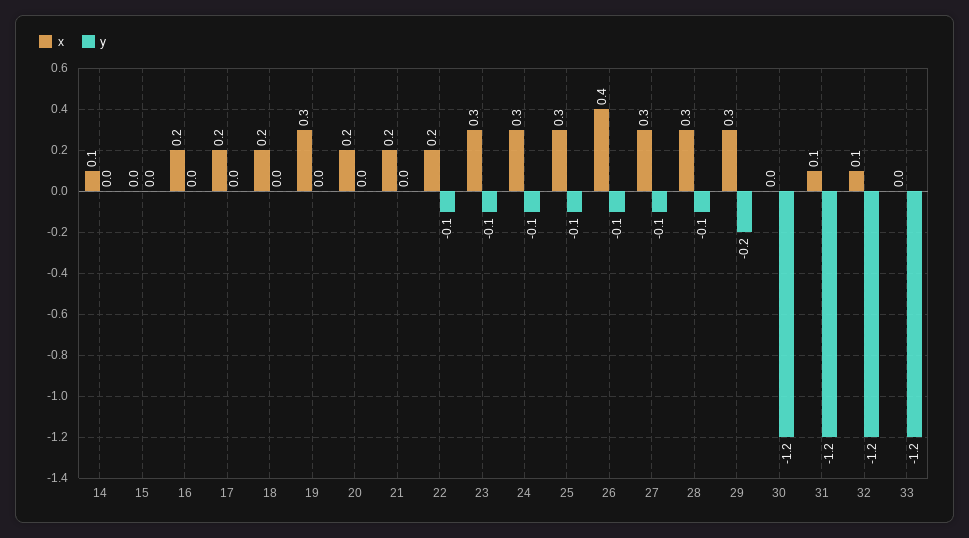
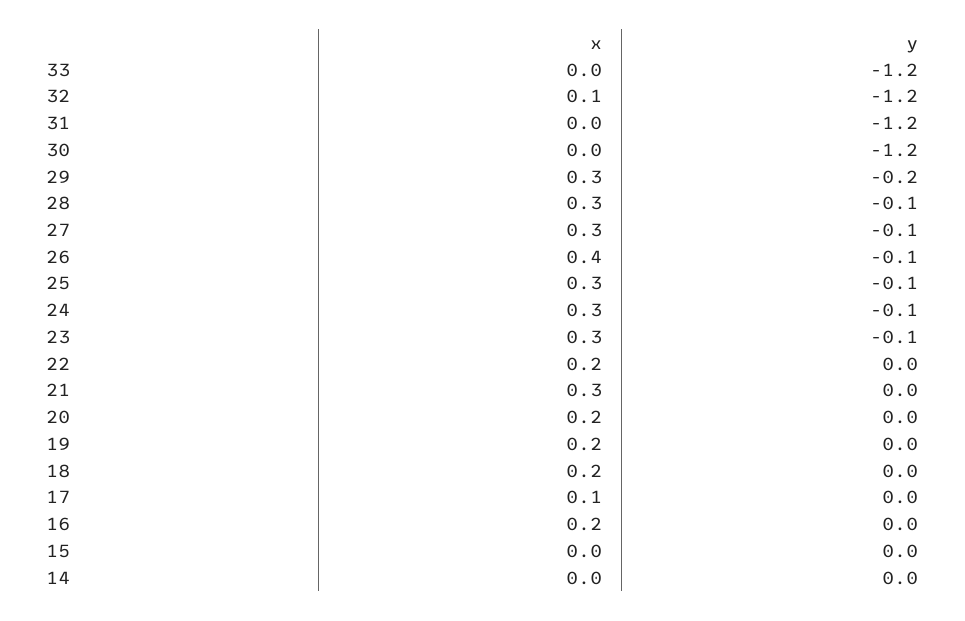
  {
    "x": {
-     "14": 0.1,
+     "14": 0,
      "15": 0,
      "16": 0.2,
-     "17": 0.2,
+     "17": 0.1,
      "18": 0.2,
-     "19": 0.3,
+     "19": 0.2,
      "20": 0.2,
-     "21": 0.2,
+     "21": 0.3,
      "22": 0.2,
      "23": 0.3,
      "24": 0.3,
      "25": 0.3,
      "26": 0.4,
      "27": 0.3,
      "28": 0.3,
      "29": 0.3,
      "30": 0,
-     "31": 0.1,
+     "31": 0,
      "32": 0.1,
      "33": 0
    },
    "y": {
      "14": 0,
      "15": 0,
      "16": 0,
      "17": 0,
      "18": 0,
      "19": 0,
      "20": 0,
      "21": 0,
-     "22": -0.1,
+     "22": 0,
      "23": -0.1,
      "24": -0.1,
      "25": -0.1,
      "26": -0.1,
      "27": -0.1,
      "28": -0.1,
      "29": -0.2,
      "30": -1.2,
      "31": -1.2,
      "32": -1.2,
      "33": -1.2
    }
  }

